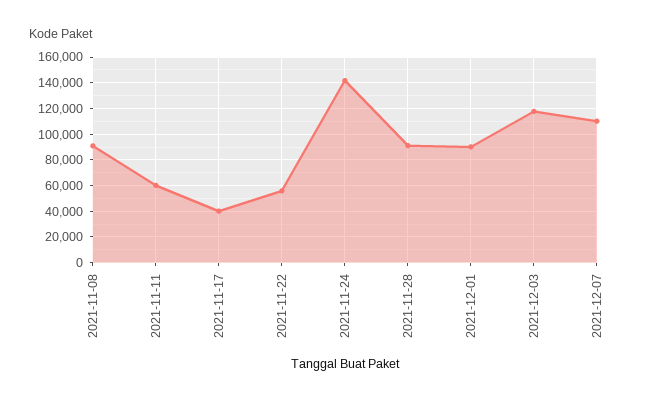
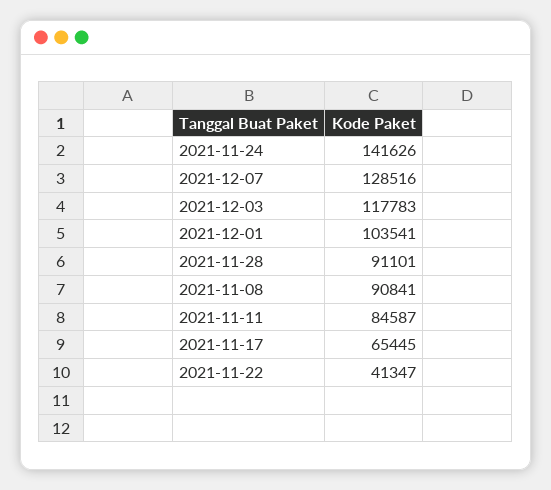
  {
    "2021-11-08": 90841,
-   "2021-11-11": 60000,
+   "2021-11-11": 84587,
-   "2021-11-17": 40000,
+   "2021-11-17": 65445,
-   "2021-11-22": 55000,
+   "2021-11-22": 41347,
    "2021-11-24": 141626,
    "2021-11-28": 91101,
-   "2021-12-01": 90000,
+   "2021-12-01": 103541,
    "2021-12-03": 117783,
-   "2021-12-07": 110000
+   "2021-12-07": 128516
  }

